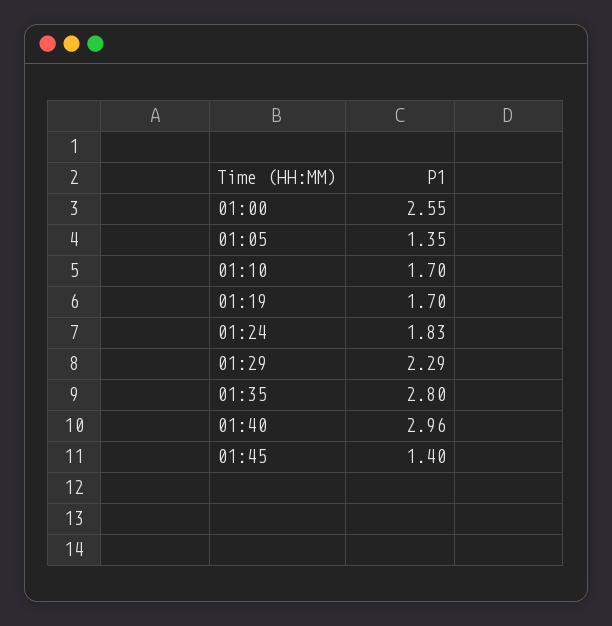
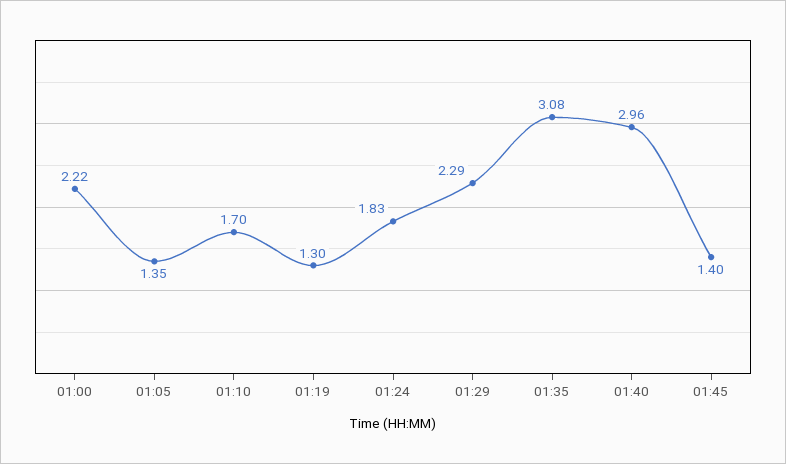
  {
-   "01:00": 2.55,
+   "01:00": 2.22,
    "01:05": 1.35,
    "01:10": 1.7,
-   "01:19": 1.7,
+   "01:19": 1.3,
    "01:24": 1.83,
    "01:29": 2.29,
-   "01:35": 2.8,
+   "01:35": 3.08,
    "01:40": 2.96,
    "01:45": 1.4
  }

